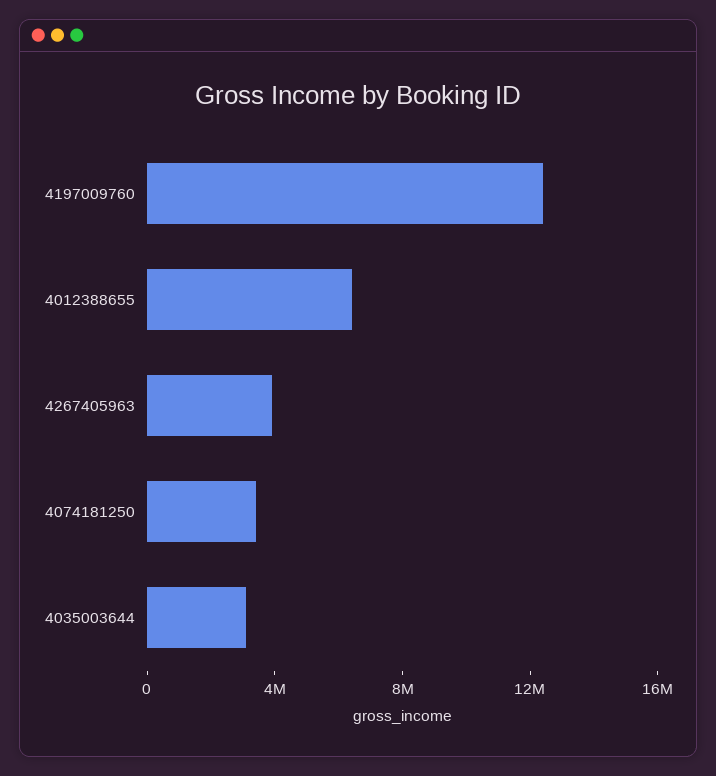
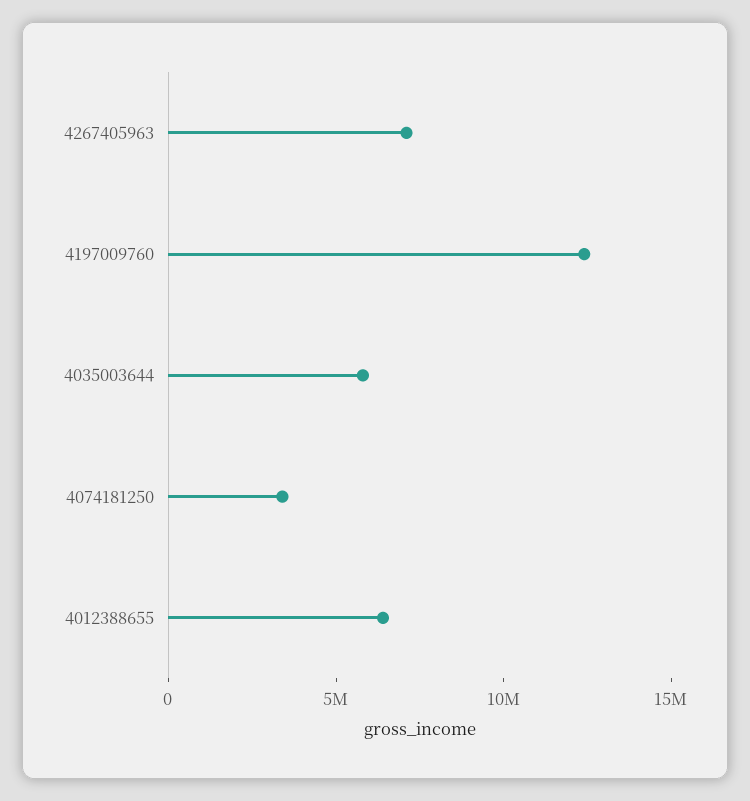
  {
    "4197009760": 12000000,
    "4012388655": 6000000,
-   "4267405963": 4000000,
+   "4267405963": 7000000,
    "4074181250": 3000000,
-   "4035003644": 3000000
+   "4035003644": 6000000
  }

